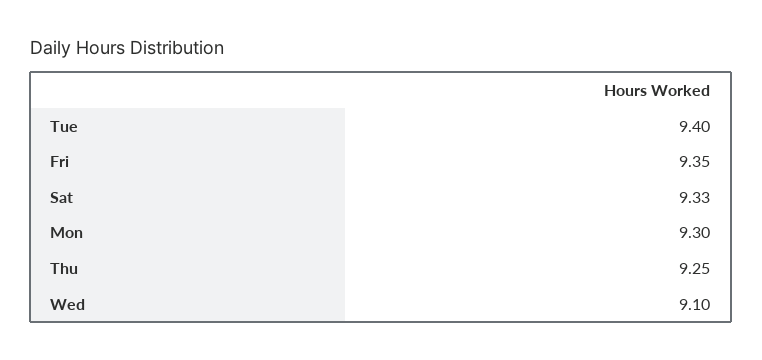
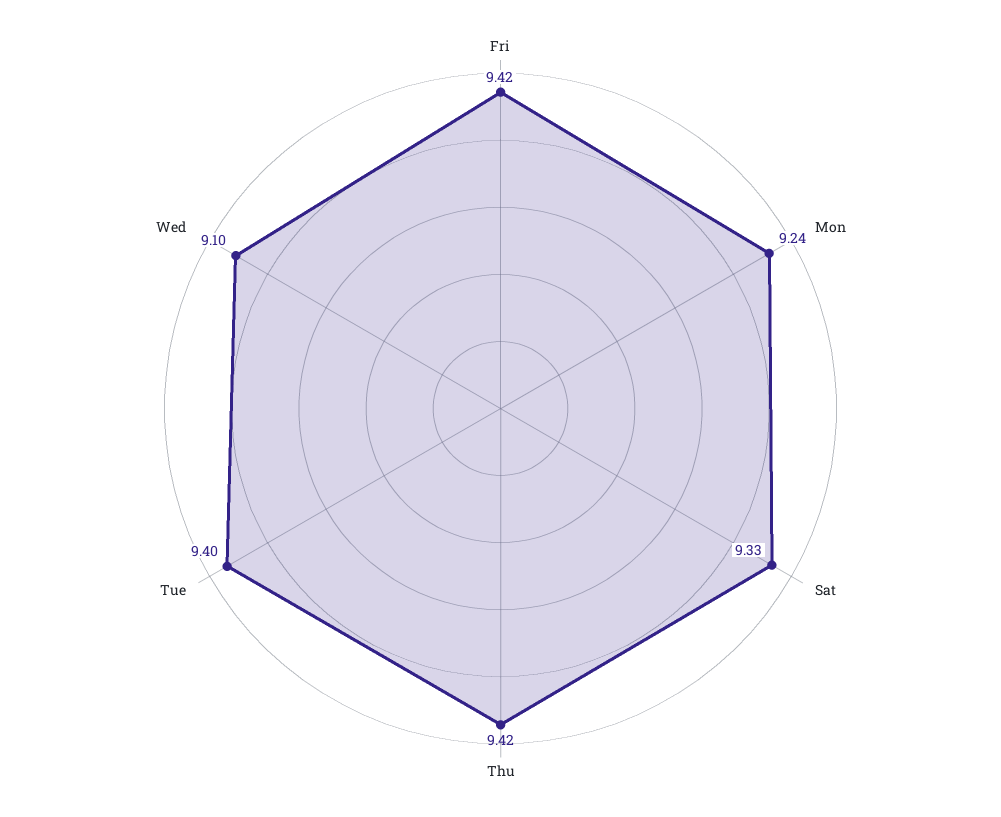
  {
    "Tue": 9.4,
-   "Fri": 9.35,
+   "Fri": 9.42,
    "Sat": 9.33,
-   "Mon": 9.3,
+   "Mon": 9.24,
-   "Thu": 9.25,
+   "Thu": 9.42,
    "Wed": 9.1
  }

